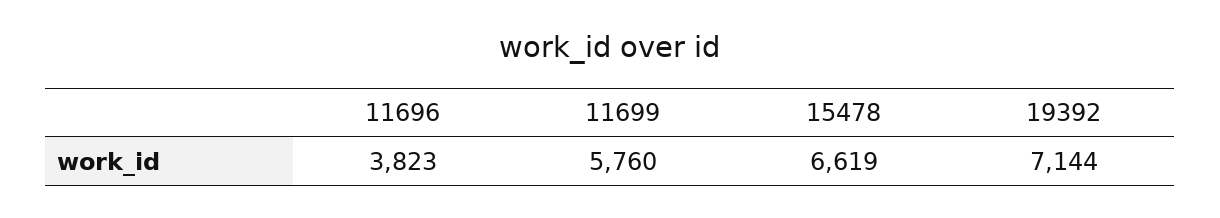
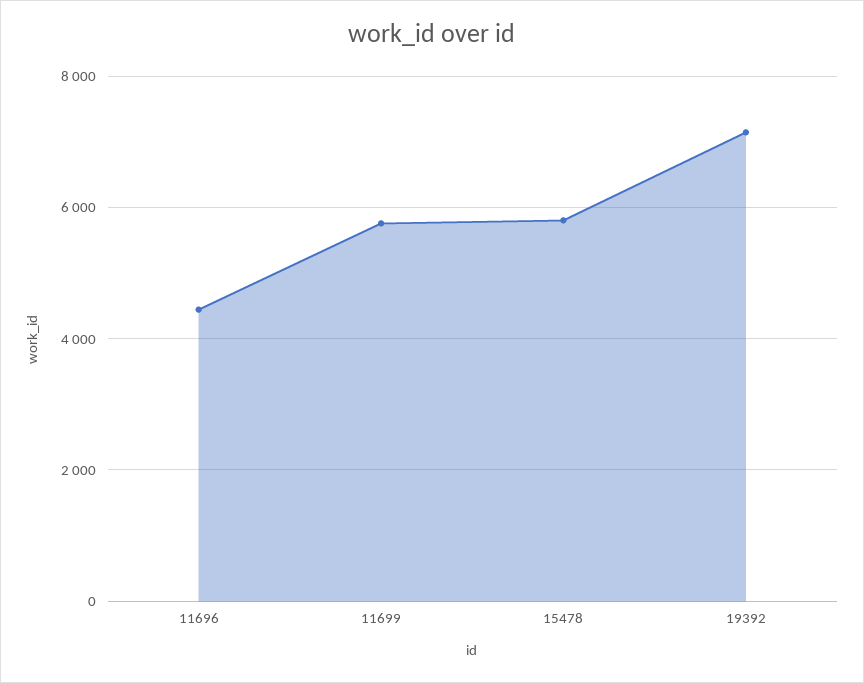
  {
-   "11696": 3823,
+   "11696": 4400,
    "11699": 5760,
-   "15478": 6619,
+   "15478": 5800,
    "19392": 7144
  }

